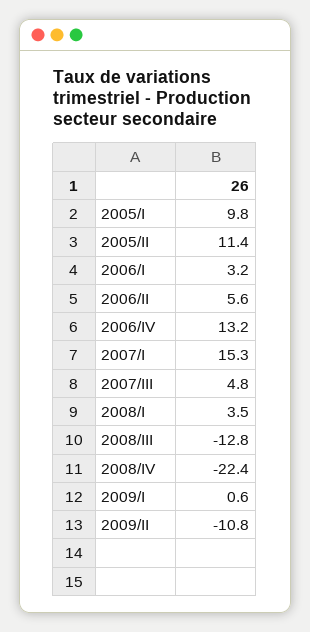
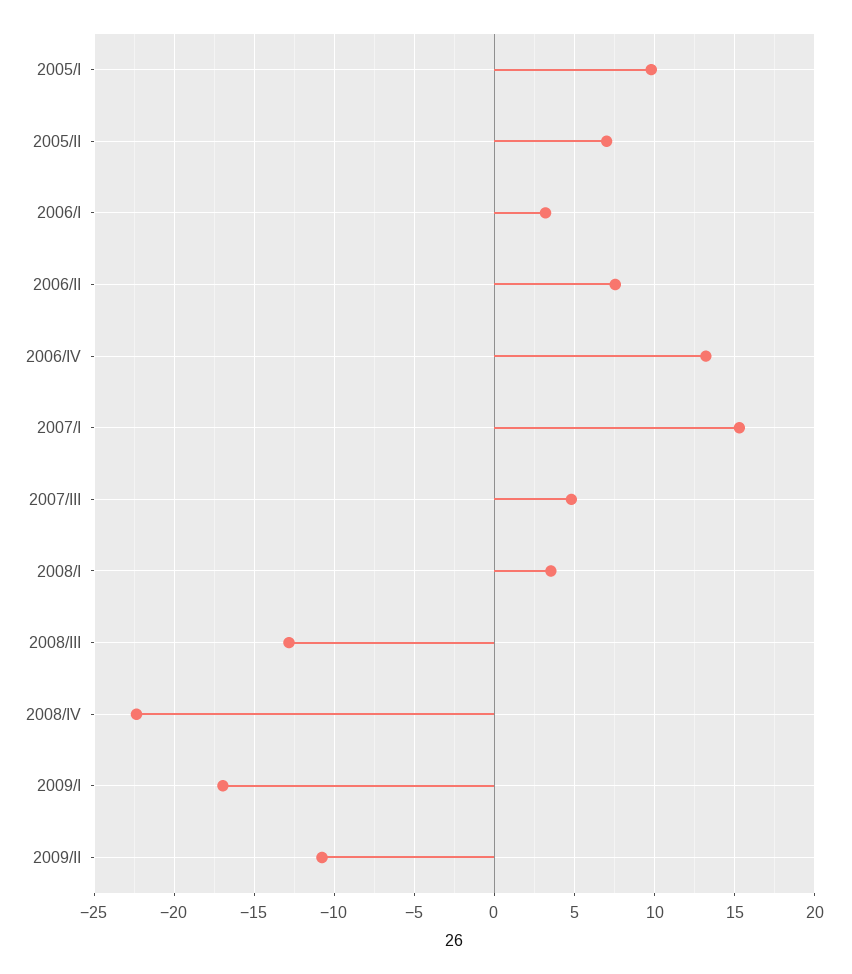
  {
    "2005/I": 9.8,
-   "2005/II": 11.4,
+   "2005/II": 7,
    "2006/I": 3.2,
-   "2006/II": 5.6,
+   "2006/II": 7.5,
    "2006/IV": 13.2,
    "2007/I": 15.3,
    "2007/III": 4.8,
    "2008/I": 3.5,
    "2008/III": -12.8,
    "2008/IV": -22.4,
-   "2009/I": 0.6,
+   "2009/I": -17,
    "2009/II": -10.8
  }

